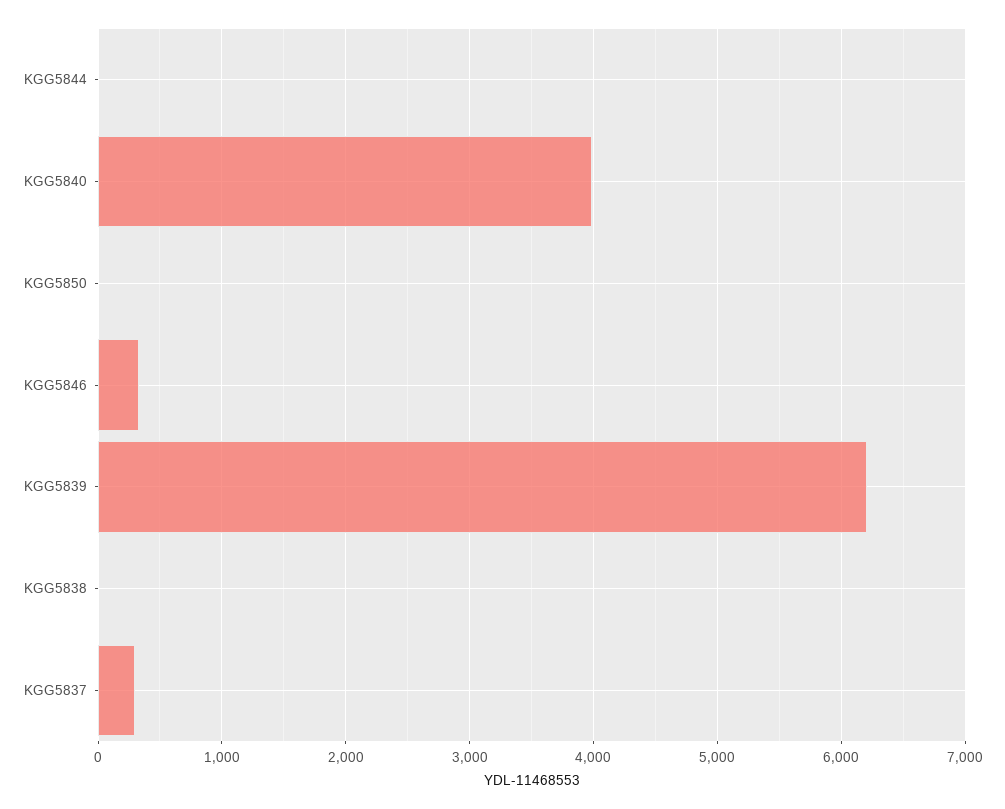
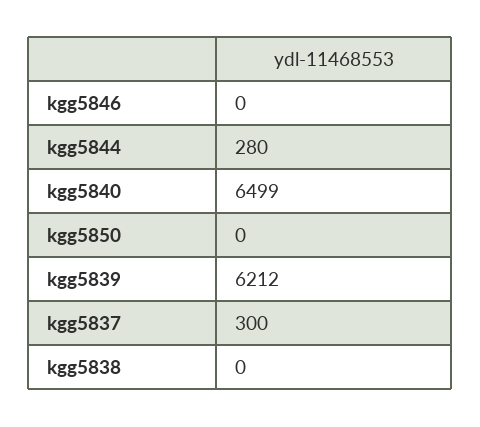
  {
-   "KGG5844": 0,
+   "KGG5844": 280,
-   "KGG5840": 4000,
+   "KGG5840": 6499,
    "KGG5850": 0,
-   "KGG5846": 300,
+   "KGG5846": 0,
    "KGG5839": 6212,
    "KGG5838": 0,
    "KGG5837": 300
  }

